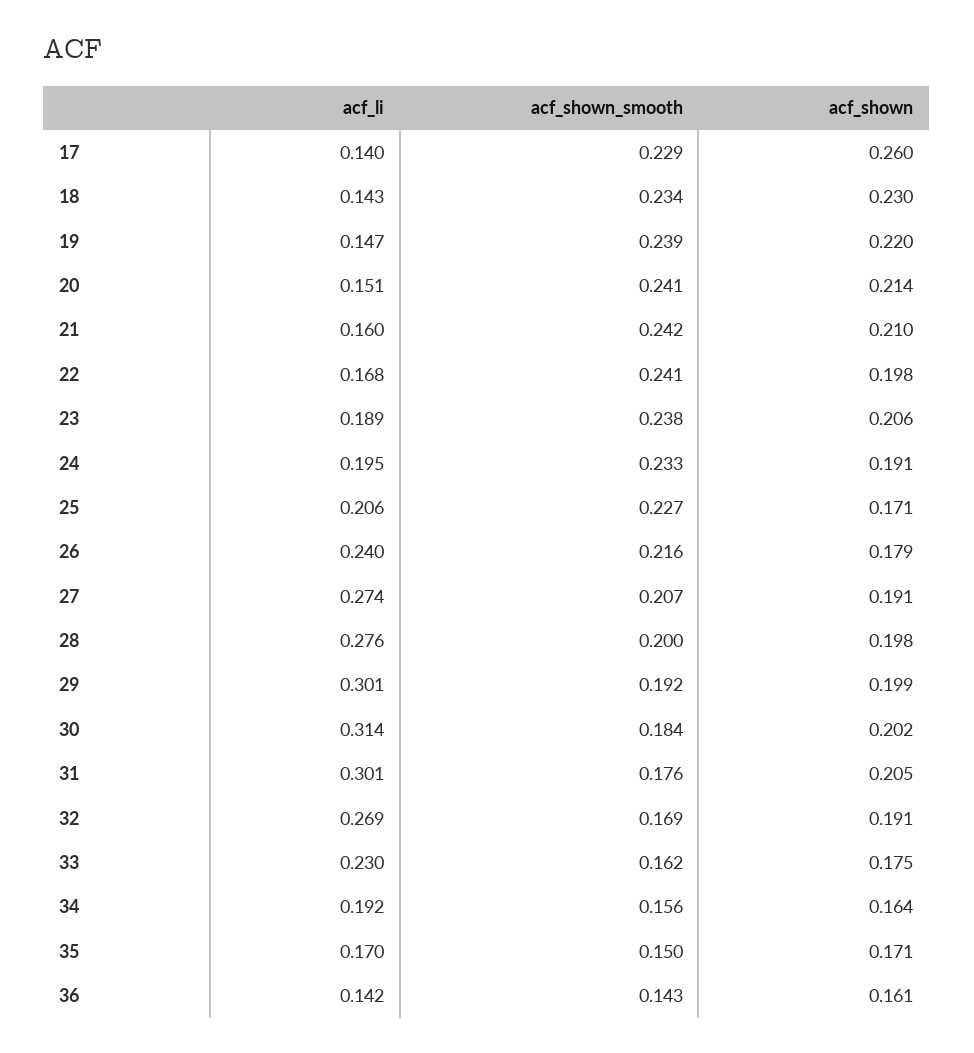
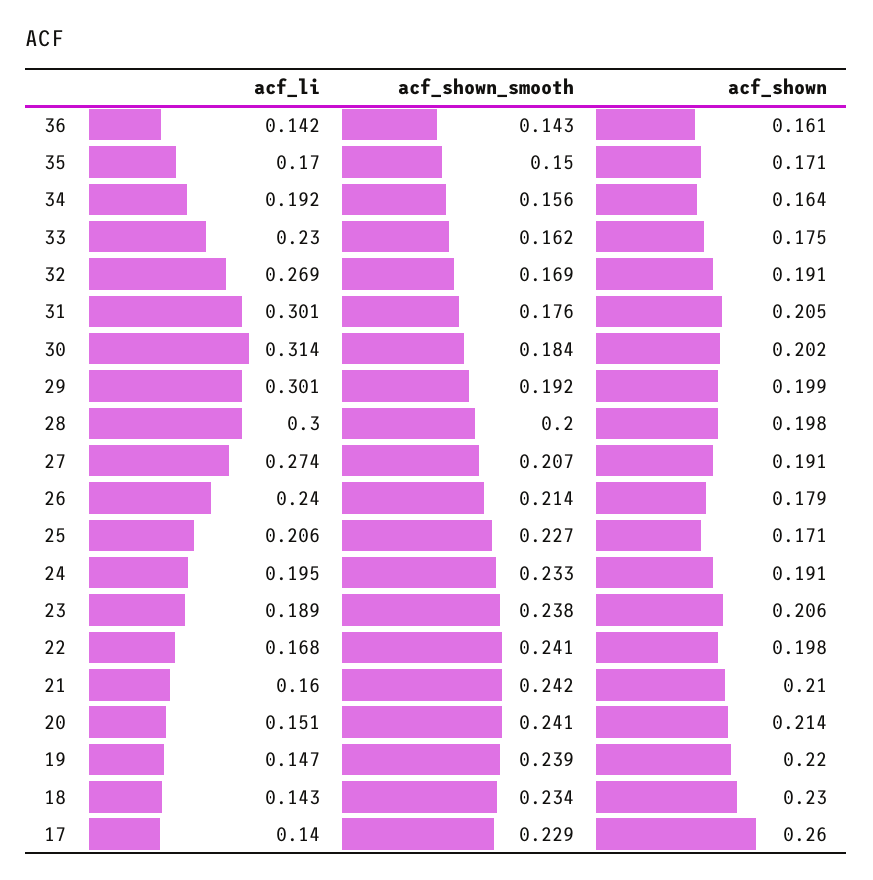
  {
    "acf_li": {
      "17": 0.14,
      "18": 0.143,
      "19": 0.147,
      "20": 0.151,
      "21": 0.16,
      "22": 0.168,
      "23": 0.189,
      "24": 0.195,
      "25": 0.206,
      "26": 0.24,
      "27": 0.274,
-     "28": 0.276,
+     "28": 0.3,
      "29": 0.301,
      "30": 0.314,
      "31": 0.301,
      "32": 0.269,
      "33": 0.23,
      "34": 0.192,
      "35": 0.17,
      "36": 0.142
    },
    "acf_shown_smooth": {
      "17": 0.229,
      "18": 0.234,
      "19": 0.239,
      "20": 0.241,
      "21": 0.242,
      "22": 0.241,
      "23": 0.238,
      "24": 0.233,
      "25": 0.227,
-     "26": 0.216,
+     "26": 0.214,
      "27": 0.207,
      "28": 0.2,
      "29": 0.192,
      "30": 0.184,
      "31": 0.176,
      "32": 0.169,
      "33": 0.162,
      "34": 0.156,
      "35": 0.15,
      "36": 0.143
    },
    "acf_shown": {
      "17": 0.26,
      "18": 0.23,
      "19": 0.22,
      "20": 0.214,
      "21": 0.21,
      "22": 0.198,
      "23": 0.206,
      "24": 0.191,
      "25": 0.171,
      "26": 0.179,
      "27": 0.191,
      "28": 0.198,
      "29": 0.199,
      "30": 0.202,
      "31": 0.205,
      "32": 0.191,
      "33": 0.175,
      "34": 0.164,
      "35": 0.171,
      "36": 0.161
    }
  }

